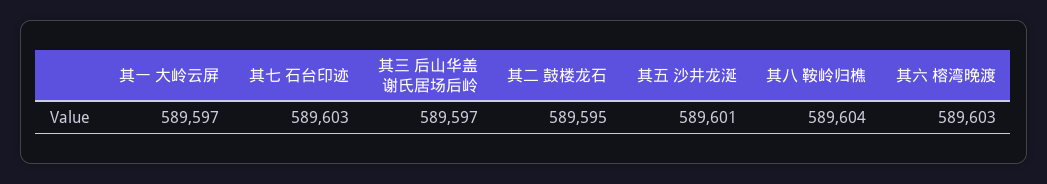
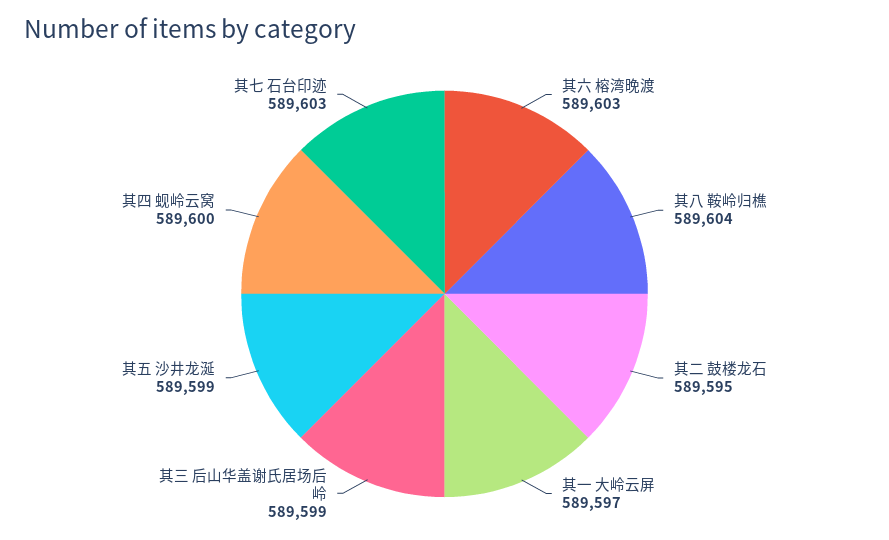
  {
    "其一 大岭云屏": 589597,
    "其七 石台印迹": 589603,
-   "其三 后山华盖谢氏居场后岭": 589597,
+   "其三 后山华盖谢氏居场后岭": 589599,
    "其二 鼓楼龙石": 589595,
-   "其五 沙井龙涎": 589601,
+   "其五 沙井龙涎": 589599,
    "其八 鞍岭归樵": 589604,
-   "其六 榕湾晚渡": 589603
+   "其六 榕湾晚渡": 589603,
+   "其四 蚬岭云窝": 589600
  }

